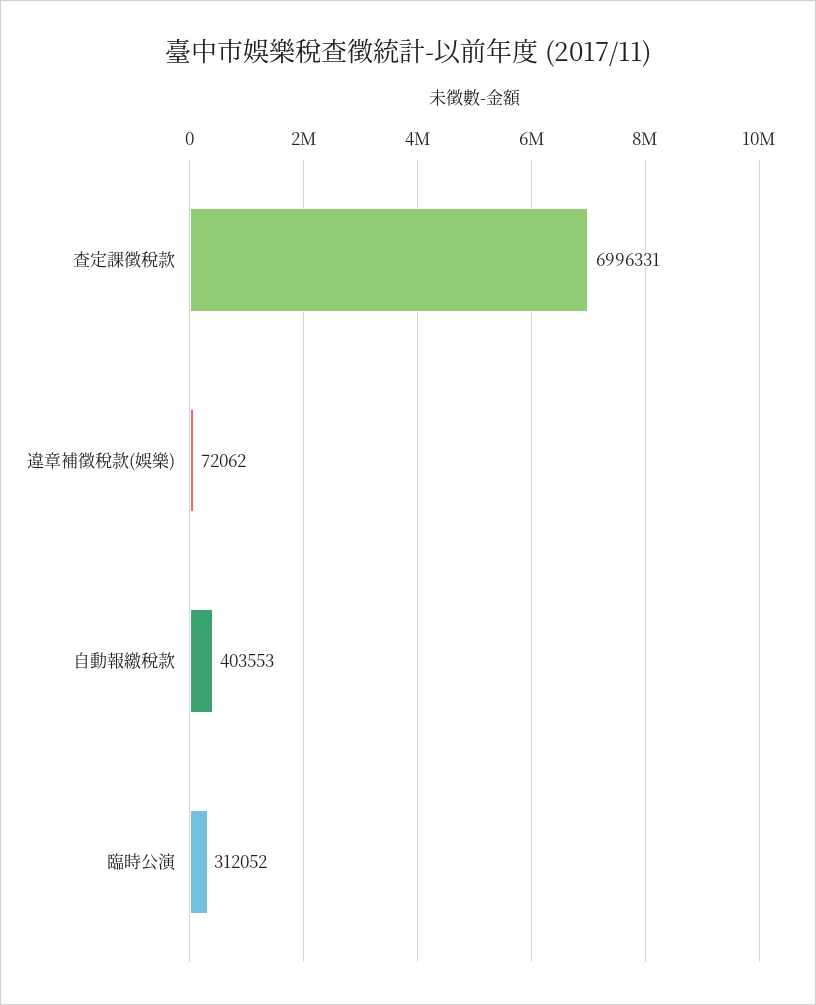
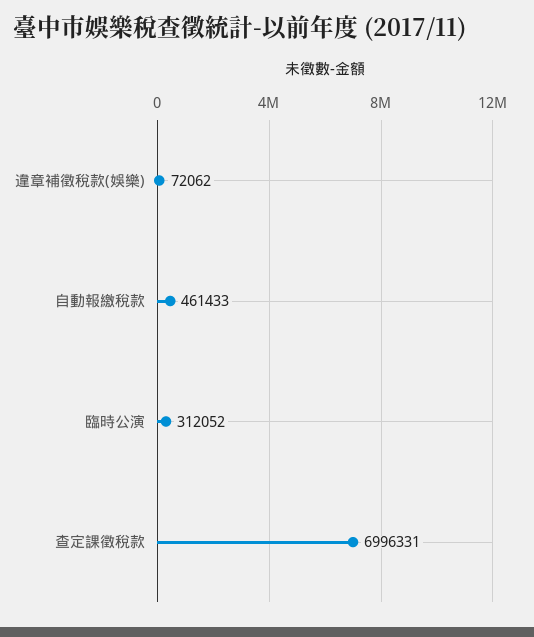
  {
    "查定課徵稅款": 6996331,
    "違章補徵稅款(娛樂)": 72062,
-   "自動報繳稅款": 403553,
+   "自動報繳稅款": 461433,
    "臨時公演": 312052
  }

